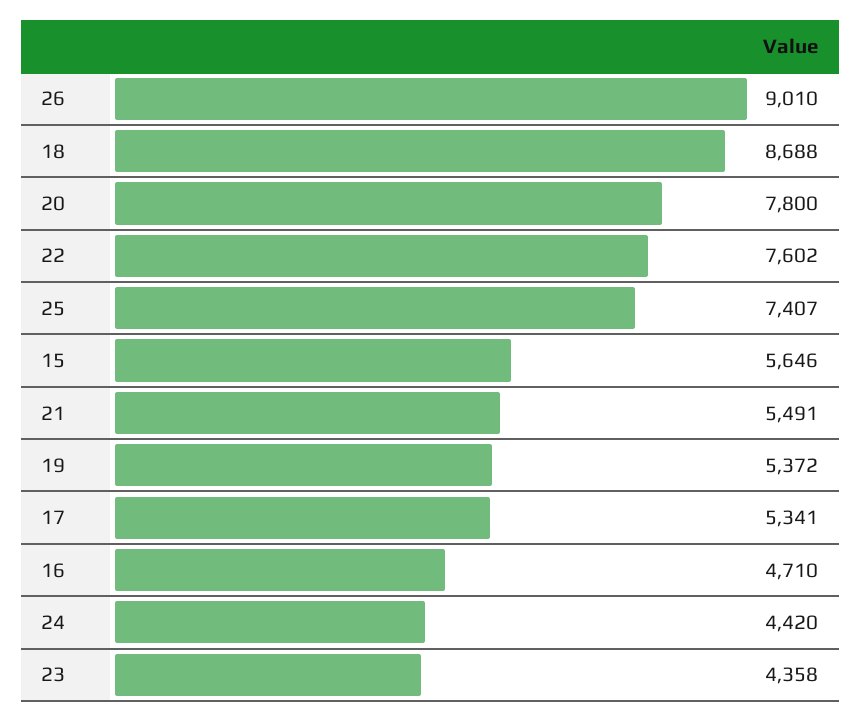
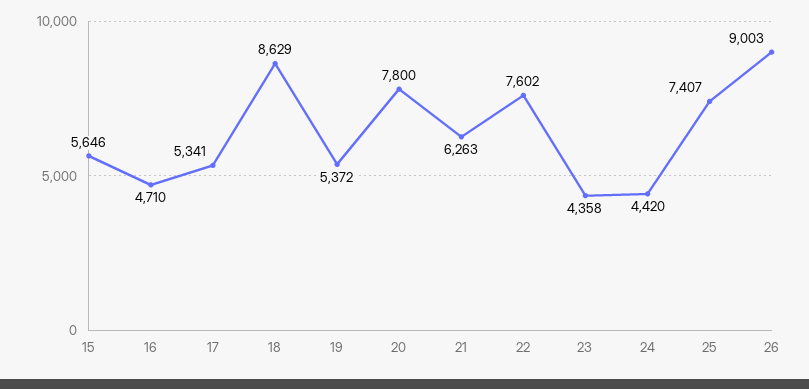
  {
-   "26": 9010,
+   "26": 9003,
-   "18": 8688,
+   "18": 8629,
    "20": 7800,
    "22": 7602,
    "25": 7407,
    "15": 5646,
-   "21": 5491,
+   "21": 6263,
    "19": 5372,
    "17": 5341,
    "16": 4710,
    "24": 4420,
    "23": 4358
  }

